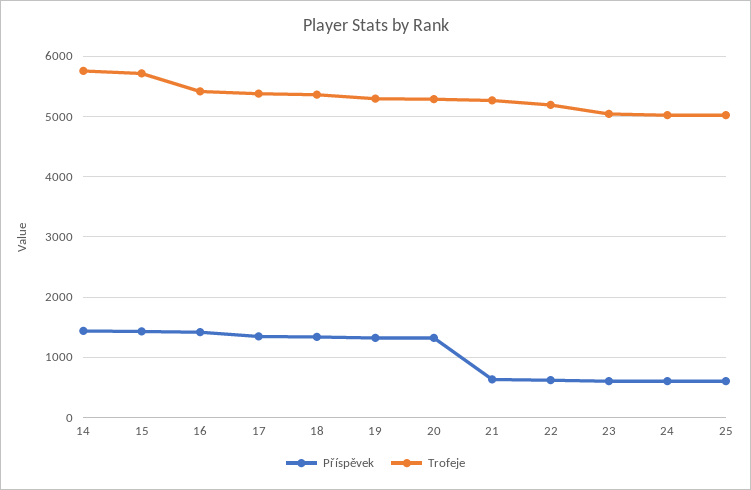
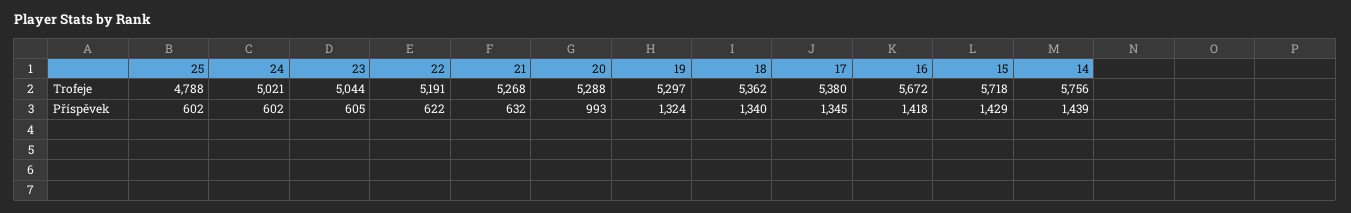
  {
    "Příspěvek": {
      "14": 1439,
      "15": 1429,
      "16": 1418,
      "17": 1345,
      "18": 1340,
      "19": 1324,
-     "20": 1300,
+     "20": 993,
      "21": 632,
      "22": 622,
      "23": 605,
      "24": 602,
      "25": 602
    },
    "Trofeje": {
      "14": 5756,
      "15": 5718,
-     "16": 5400,
+     "16": 5672,
      "17": 5380,
      "18": 5362,
      "19": 5297,
      "20": 5288,
      "21": 5268,
      "22": 5191,
      "23": 5044,
      "24": 5021,
-     "25": 5000
+     "25": 4788
    }
  }

